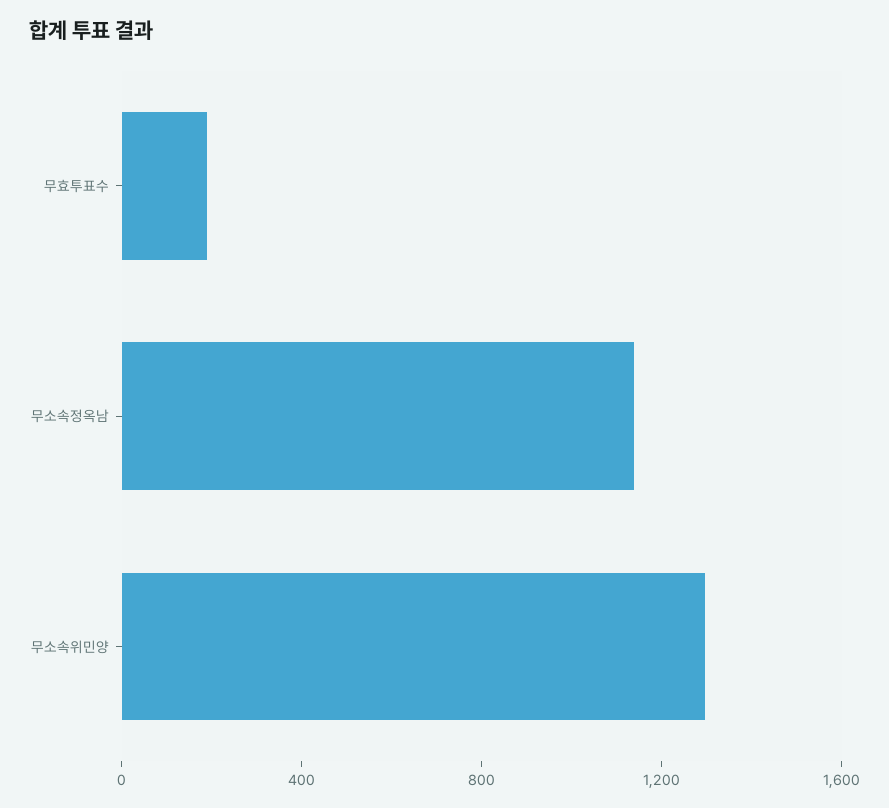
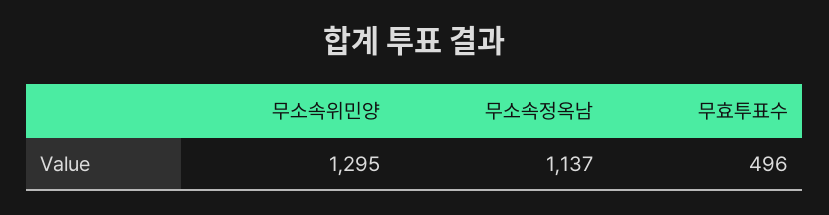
  {
-   "무효투표수": 200,
+   "무효투표수": 496,
    "무소속정옥남": 1137,
    "무소속위민양": 1295
  }

